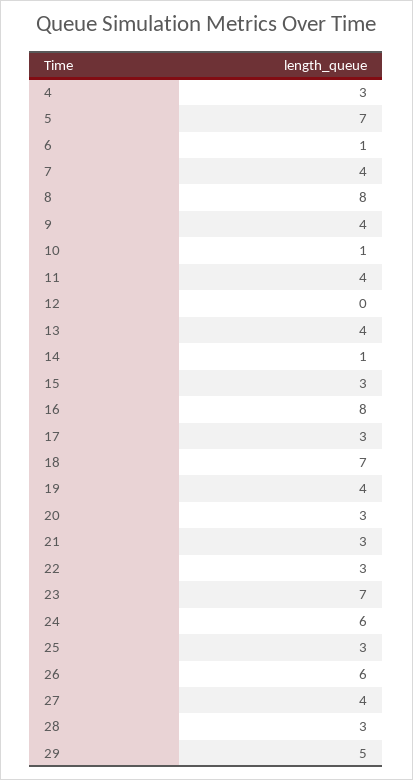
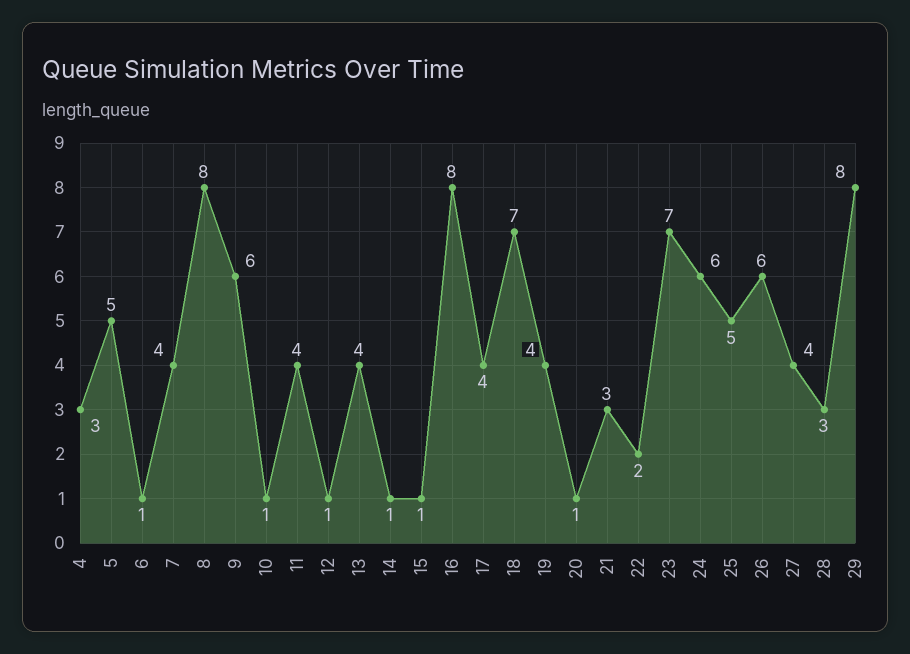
  {
    "4": 3,
-   "5": 7,
+   "5": 5,
    "6": 1,
    "7": 4,
    "8": 8,
-   "9": 4,
+   "9": 6,
    "10": 1,
    "11": 4,
-   "12": 0,
+   "12": 1,
    "13": 4,
    "14": 1,
-   "15": 3,
+   "15": 1,
    "16": 8,
-   "17": 3,
+   "17": 4,
    "18": 7,
    "19": 4,
-   "20": 3,
+   "20": 1,
    "21": 3,
-   "22": 3,
+   "22": 2,
    "23": 7,
    "24": 6,
-   "25": 3,
+   "25": 5,
    "26": 6,
    "27": 4,
    "28": 3,
-   "29": 5
+   "29": 8
  }

